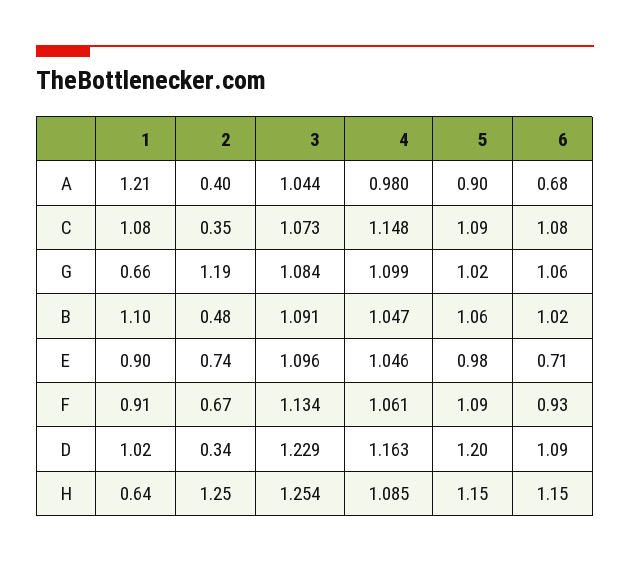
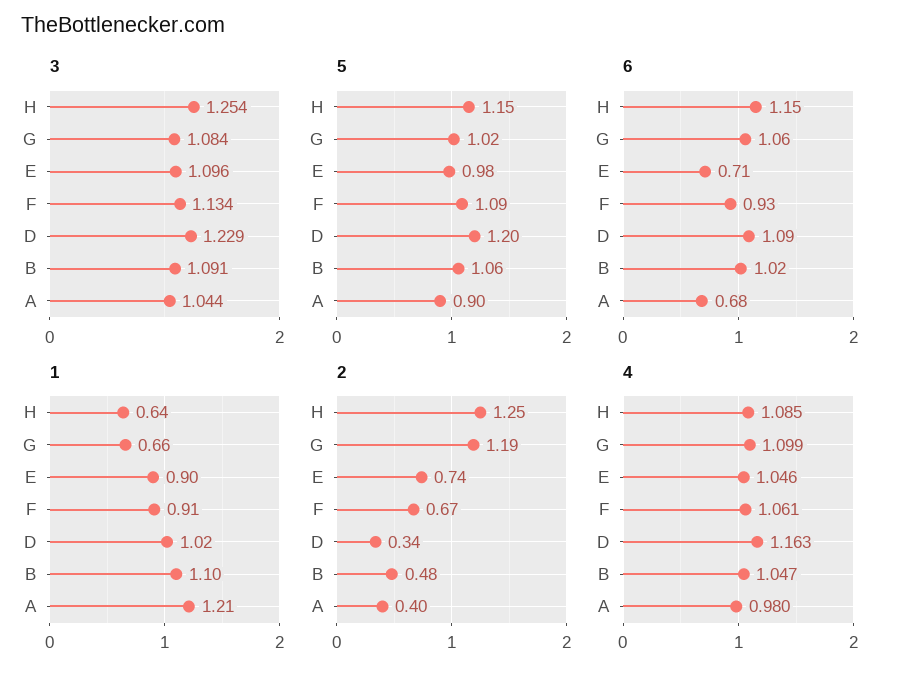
  {
    "1": {
      "A": 1.21,
-     "C": 1.08,
      "G": 0.66,
      "B": 1.1,
      "E": 0.9,
      "F": 0.91,
      "D": 1.02,
      "H": 0.64
    },
    "2": {
      "A": 0.4,
-     "C": 0.35,
      "G": 1.19,
      "B": 0.48,
      "E": 0.74,
      "F": 0.67,
      "D": 0.34,
      "H": 1.25
    },
    "3": {
      "A": 1.044,
-     "C": 1.073,
      "G": 1.084,
      "B": 1.091,
      "E": 1.096,
      "F": 1.134,
      "D": 1.229,
      "H": 1.254
    },
    "4": {
      "A": 0.98,
-     "C": 1.148,
      "G": 1.099,
      "B": 1.047,
      "E": 1.046,
      "F": 1.061,
      "D": 1.163,
      "H": 1.085
    },
    "5": {
      "A": 0.9,
-     "C": 1.09,
      "G": 1.02,
      "B": 1.06,
      "E": 0.98,
      "F": 1.09,
      "D": 1.2,
      "H": 1.15
    },
    "6": {
      "A": 0.68,
-     "C": 1.08,
      "G": 1.06,
      "B": 1.02,
      "E": 0.71,
      "F": 0.93,
      "D": 1.09,
      "H": 1.15
    }
  }

